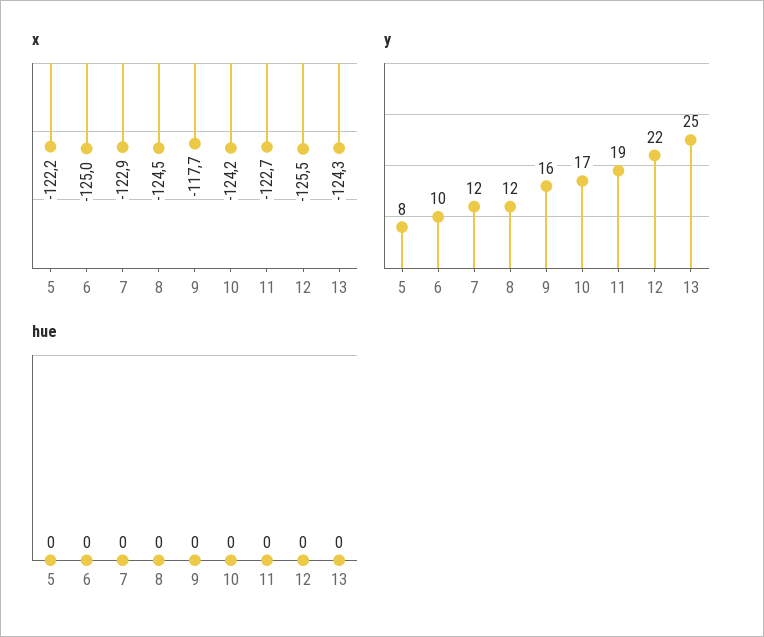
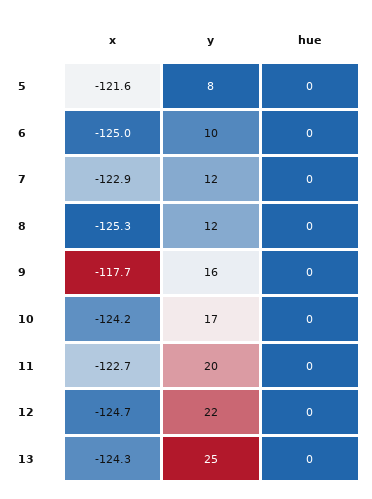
  {
    "x": {
-     "5": -122.2,
+     "5": -121.6,
      "6": -125,
      "7": -122.9,
-     "8": -124.5,
+     "8": -125.3,
      "9": -117.7,
      "10": -124.2,
      "11": -122.7,
-     "12": -125.5,
+     "12": -124.7,
      "13": -124.3
    },
    "y": {
      "5": 8,
      "6": 10,
      "7": 12,
      "8": 12,
      "9": 16,
      "10": 17,
-     "11": 19,
+     "11": 20,
      "12": 22,
      "13": 25
    },
    "hue": {
      "5": 0,
      "6": 0,
      "7": 0,
      "8": 0,
      "9": 0,
      "10": 0,
      "11": 0,
      "12": 0,
      "13": 0
    }
  }

